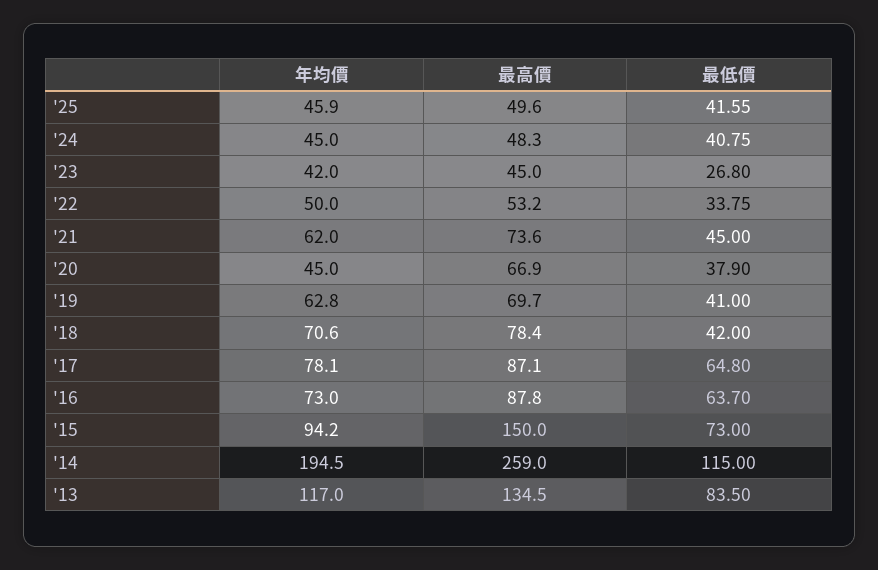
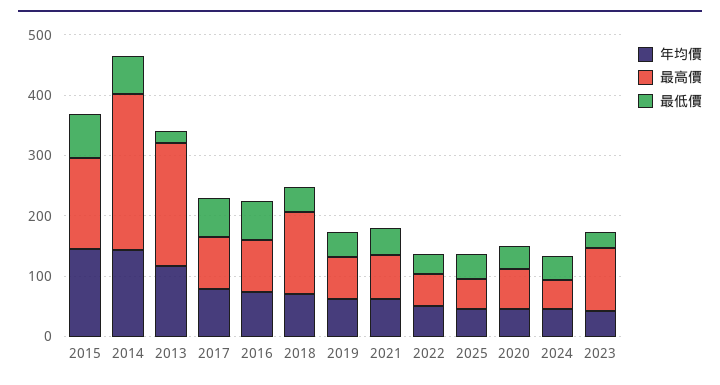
  {
    "年均價": {
      "'25": 45.9,
      "'24": 45,
      "'23": 42,
      "'22": 50,
      "'21": 62,
      "'20": 45,
      "'19": 62.8,
      "'18": 70.6,
      "'17": 78.1,
      "'16": 73,
-     "'15": 94.2,
+     "'15": 140,
-     "'14": 194.5,
+     "'14": 140,
      "'13": 117
    },
    "最高價": {
      "'25": 49.6,
      "'24": 48.3,
-     "'23": 45,
+     "'23": 100,
      "'22": 53.2,
      "'21": 73.6,
      "'20": 66.9,
      "'19": 69.7,
-     "'18": 78.4,
+     "'18": 140,
      "'17": 87.1,
      "'16": 87.8,
      "'15": 150,
      "'14": 259,
-     "'13": 134.5
+     "'13": 200
    },
    "最低價": {
      "'25": 41.55,
      "'24": 40.75,
      "'23": 26.8,
      "'22": 33.75,
      "'21": 45,
      "'20": 37.9,
      "'19": 41,
      "'18": 42,
      "'17": 64.8,
      "'16": 63.7,
      "'15": 73,
-     "'14": 115,
+     "'14": 60,
-     "'13": 83.5
+     "'13": 20
    }
  }

